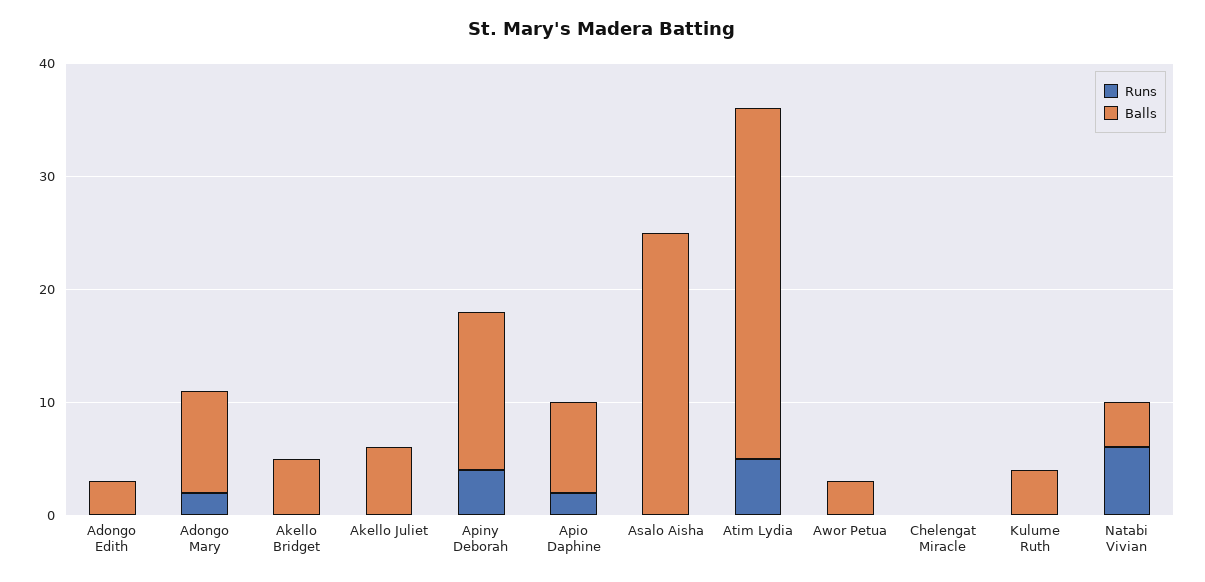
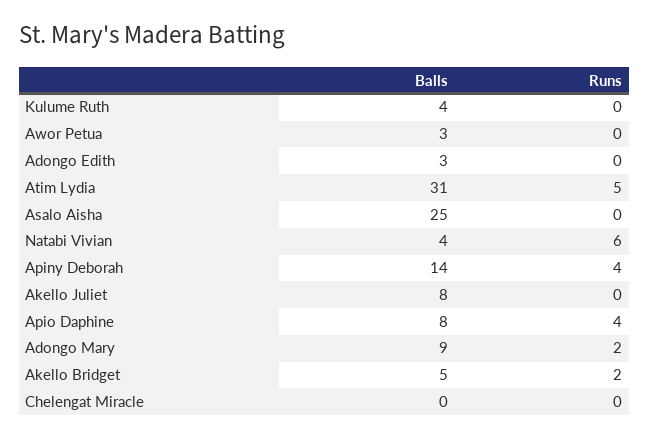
  {
    "Runs": {
      "Adongo Edith": 0,
      "Adongo Mary": 2,
-     "Akello Bridget": 0,
+     "Akello Bridget": 2,
      "Akello Juliet": 0,
      "Apiny Deborah": 4,
-     "Apio Daphine": 2,
+     "Apio Daphine": 4,
      "Asalo Aisha": 0,
      "Atim Lydia": 5,
      "Awor Petua": 0,
      "Chelengat Miracle": 0,
      "Kulume Ruth": 0,
      "Natabi Vivian": 6
    },
    "Balls": {
      "Adongo Edith": 3,
      "Adongo Mary": 9,
      "Akello Bridget": 5,
-     "Akello Juliet": 6,
+     "Akello Juliet": 8,
      "Apiny Deborah": 14,
      "Apio Daphine": 8,
      "Asalo Aisha": 25,
      "Atim Lydia": 31,
      "Awor Petua": 3,
      "Chelengat Miracle": 0,
      "Kulume Ruth": 4,
      "Natabi Vivian": 4
    }
  }

